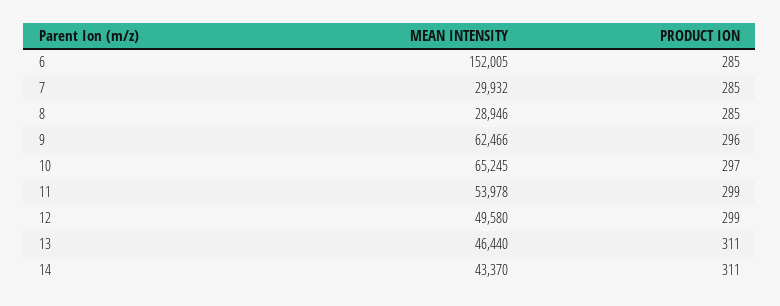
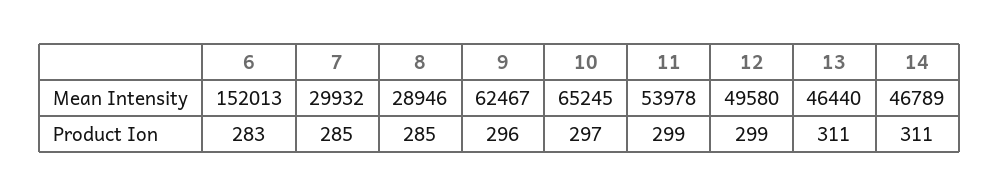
  {
    "MEAN INTENSITY": {
-     "6": 152005,
+     "6": 152013,
      "7": 29932,
      "8": 28946,
-     "9": 62466,
+     "9": 62467,
      "10": 65245,
      "11": 53978,
      "12": 49580,
      "13": 46440,
-     "14": 43370
+     "14": 46789
    },
    "PRODUCT ION": {
-     "6": 285,
+     "6": 283,
      "7": 285,
      "8": 285,
      "9": 296,
      "10": 297,
      "11": 299,
      "12": 299,
      "13": 311,
      "14": 311
    }
  }

